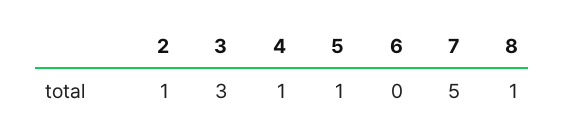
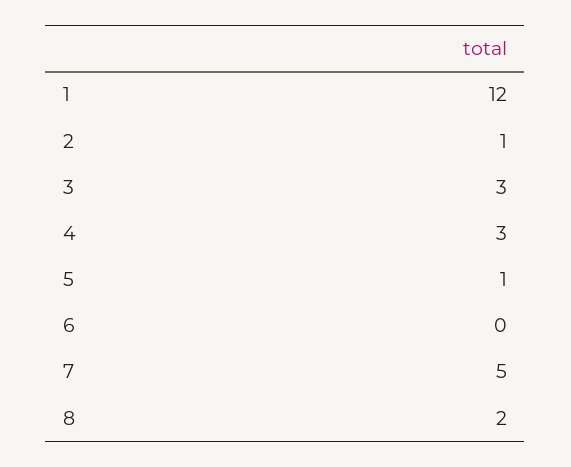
  {
    "2": 1,
    "3": 3,
-   "4": 1,
+   "4": 3,
    "5": 1,
    "6": 0,
    "7": 5,
-   "8": 1
+   "8": 2,
+   "1": 12
  }

